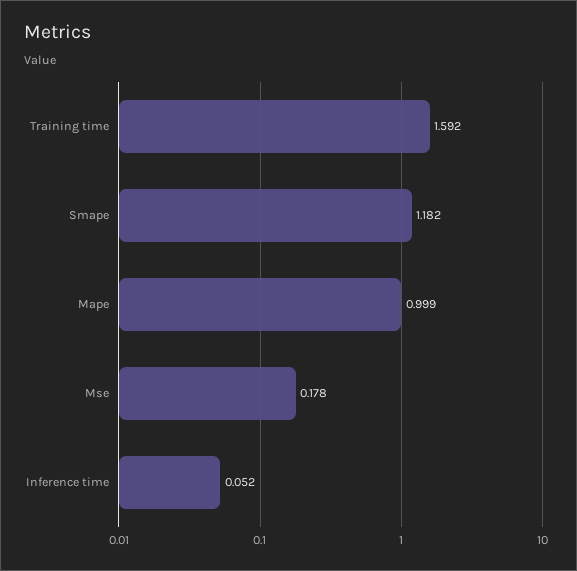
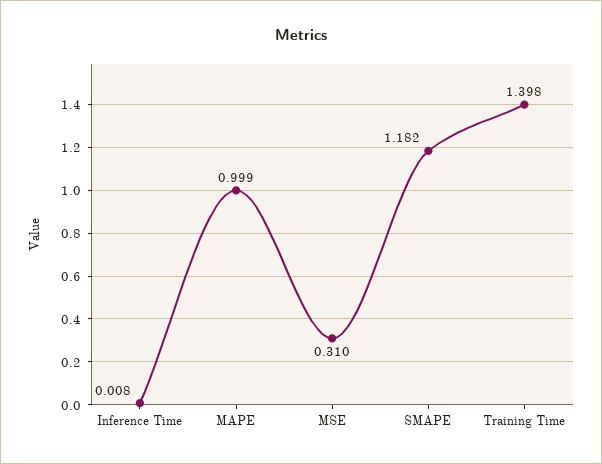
  {
-   "Training time": 1.592,
+   "Training time": 1.398,
    "Smape": 1.182,
    "Mape": 0.999,
-   "Mse": 0.178,
+   "Mse": 0.31,
-   "Inference time": 0.052
+   "Inference time": 0.008
  }

